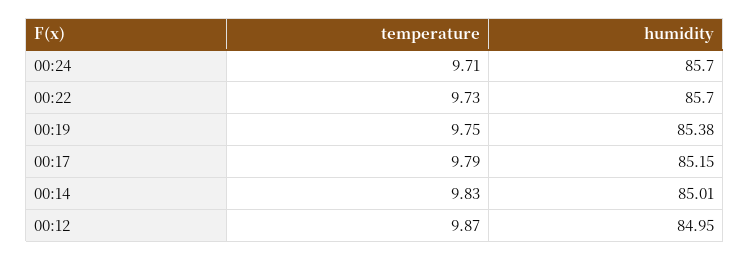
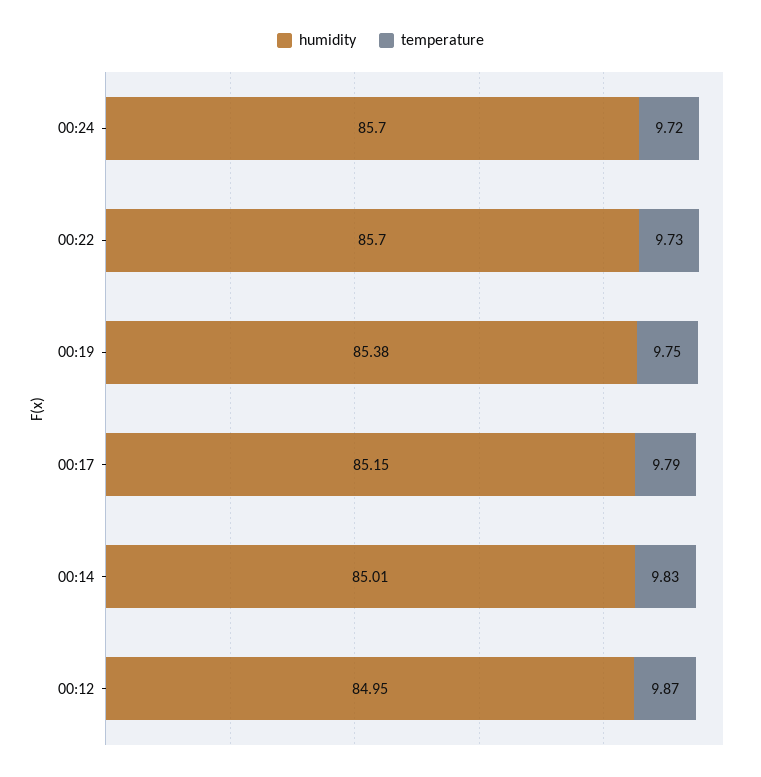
  {
    "temperature": {
-     "00:24": 9.71,
+     "00:24": 9.72,
      "00:22": 9.73,
      "00:19": 9.75,
      "00:17": 9.79,
      "00:14": 9.83,
      "00:12": 9.87
    },
    "humidity": {
      "00:24": 85.7,
      "00:22": 85.7,
      "00:19": 85.38,
      "00:17": 85.15,
      "00:14": 85.01,
      "00:12": 84.95
    }
  }

